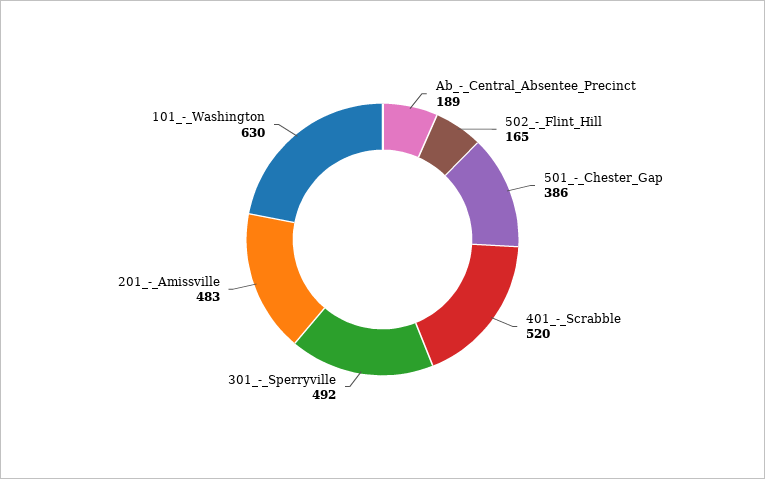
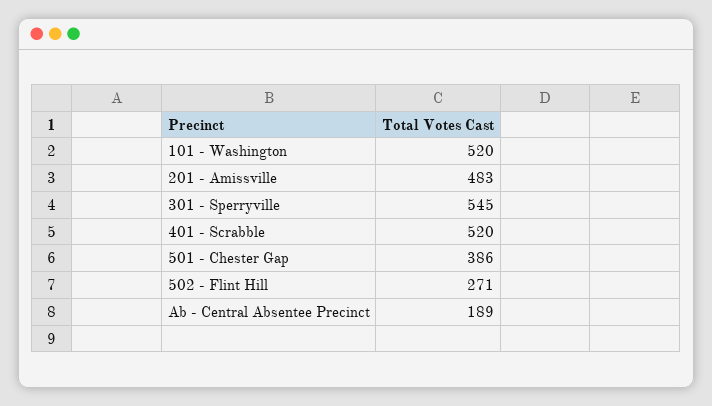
  {
    "Ab_-_Central_Absentee_Precinct": 189,
-   "502_-_Flint_Hill": 165,
+   "502_-_Flint_Hill": 271,
    "501_-_Chester_Gap": 386,
    "401_-_Scrabble": 520,
-   "301_-_Sperryville": 492,
+   "301_-_Sperryville": 545,
    "201_-_Amissville": 483,
-   "101_-_Washington": 630
+   "101_-_Washington": 520
  }

